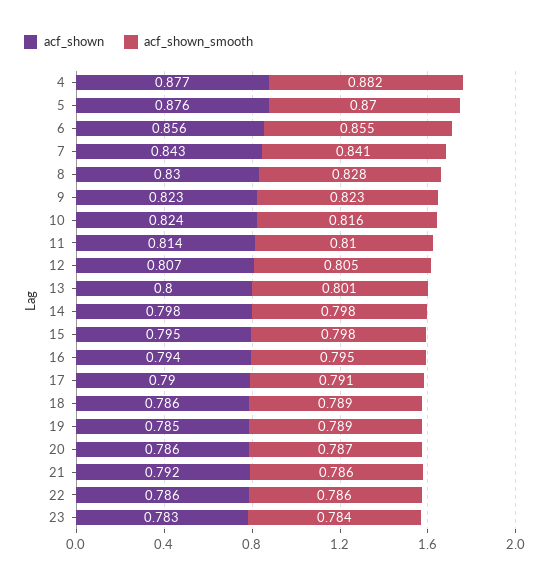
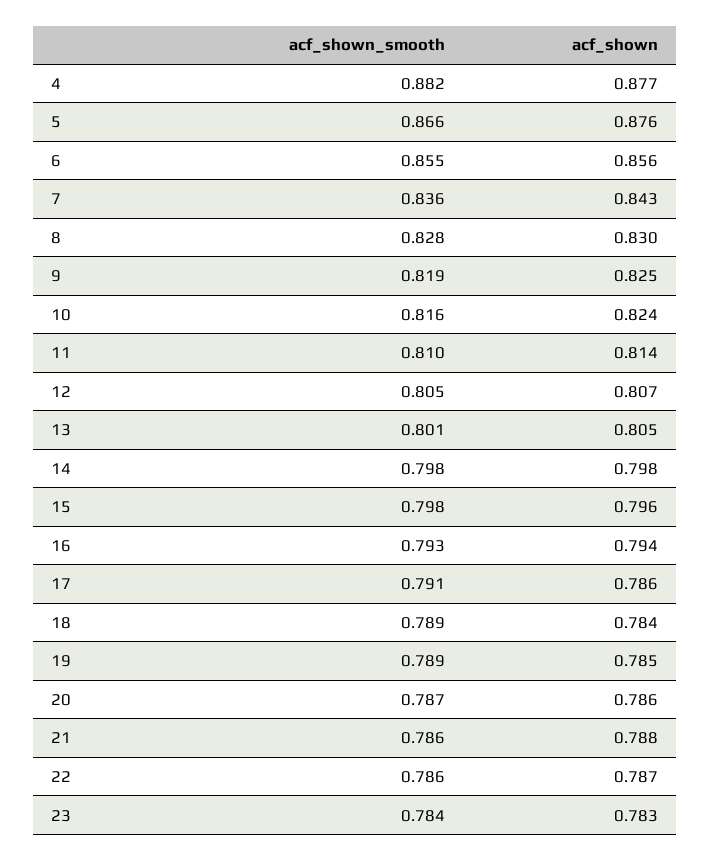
  {
    "acf_shown": {
      "4": 0.877,
      "5": 0.876,
      "6": 0.856,
      "7": 0.843,
      "8": 0.83,
-     "9": 0.823,
+     "9": 0.825,
      "10": 0.824,
      "11": 0.814,
      "12": 0.807,
-     "13": 0.8,
+     "13": 0.805,
      "14": 0.798,
-     "15": 0.795,
+     "15": 0.796,
      "16": 0.794,
-     "17": 0.79,
+     "17": 0.786,
-     "18": 0.786,
+     "18": 0.784,
      "19": 0.785,
      "20": 0.786,
-     "21": 0.792,
+     "21": 0.788,
-     "22": 0.786,
+     "22": 0.787,
      "23": 0.783
    },
    "acf_shown_smooth": {
      "4": 0.882,
-     "5": 0.87,
+     "5": 0.866,
      "6": 0.855,
-     "7": 0.841,
+     "7": 0.836,
      "8": 0.828,
-     "9": 0.823,
+     "9": 0.819,
      "10": 0.816,
      "11": 0.81,
      "12": 0.805,
      "13": 0.801,
      "14": 0.798,
      "15": 0.798,
-     "16": 0.795,
+     "16": 0.793,
      "17": 0.791,
      "18": 0.789,
      "19": 0.789,
      "20": 0.787,
      "21": 0.786,
      "22": 0.786,
      "23": 0.784
    }
  }

